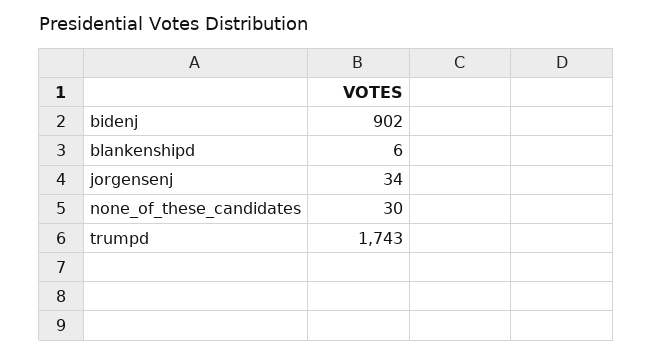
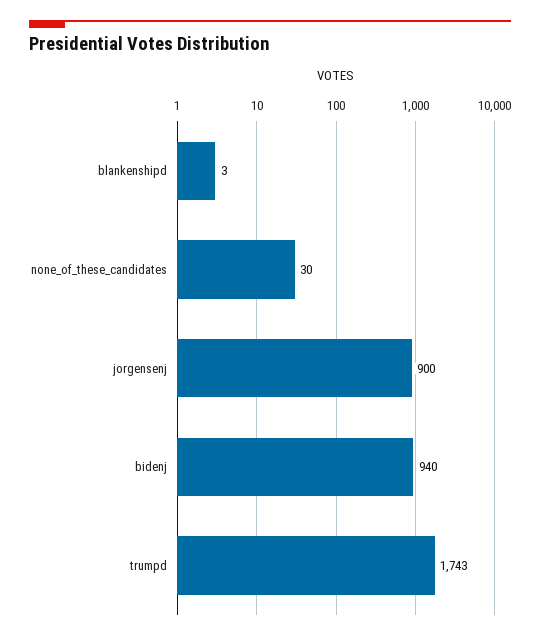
  {
-   "bidenj": 902,
+   "bidenj": 940,
-   "blankenshipd": 6,
+   "blankenshipd": 3,
-   "jorgensenj": 34,
+   "jorgensenj": 900,
    "none_of_these_candidates": 30,
    "trumpd": 1743
  }

